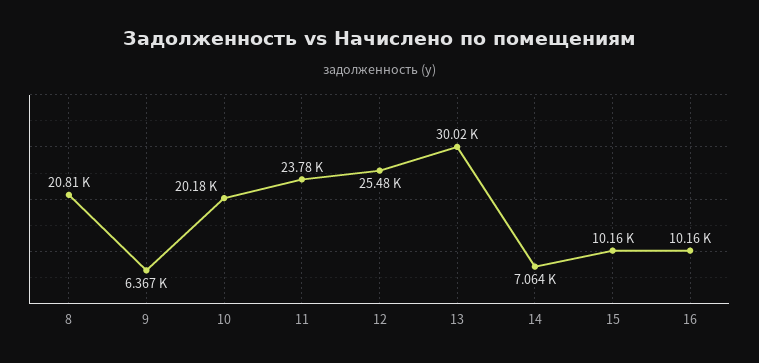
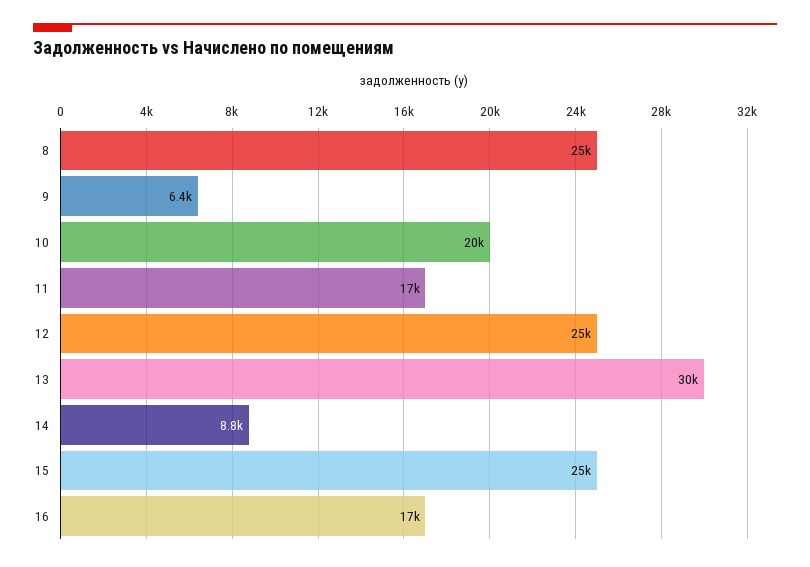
  {
-   "8": 20810,
+   "8": 25000,
    "9": 6367,
    "10": 20180,
-   "11": 23780,
+   "11": 17000,
    "12": 25480,
    "13": 30020,
-   "14": 7064,
+   "14": 8800,
-   "15": 10160,
+   "15": 25000,
-   "16": 10160
+   "16": 17000
  }

